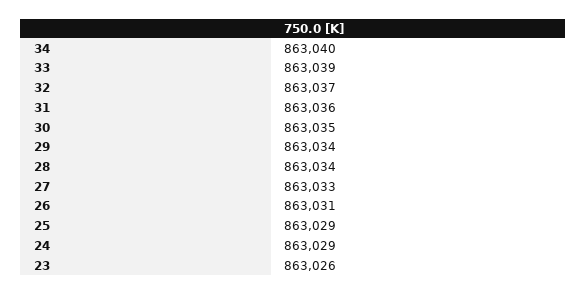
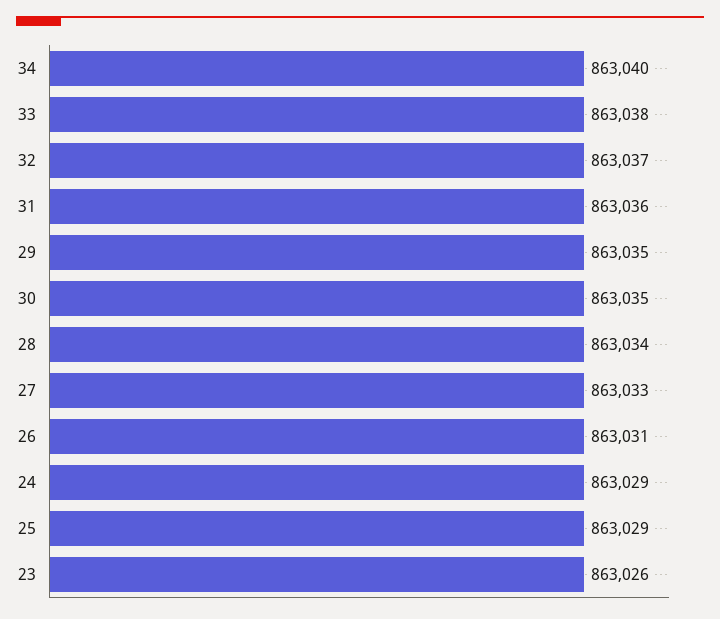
  {
    "34": 863040,
-   "33": 863039,
+   "33": 863038,
    "32": 863037,
    "31": 863036,
    "30": 863035,
-   "29": 863034,
+   "29": 863035,
    "28": 863034,
    "27": 863033,
    "26": 863031,
    "25": 863029,
    "24": 863029,
    "23": 863026
  }

